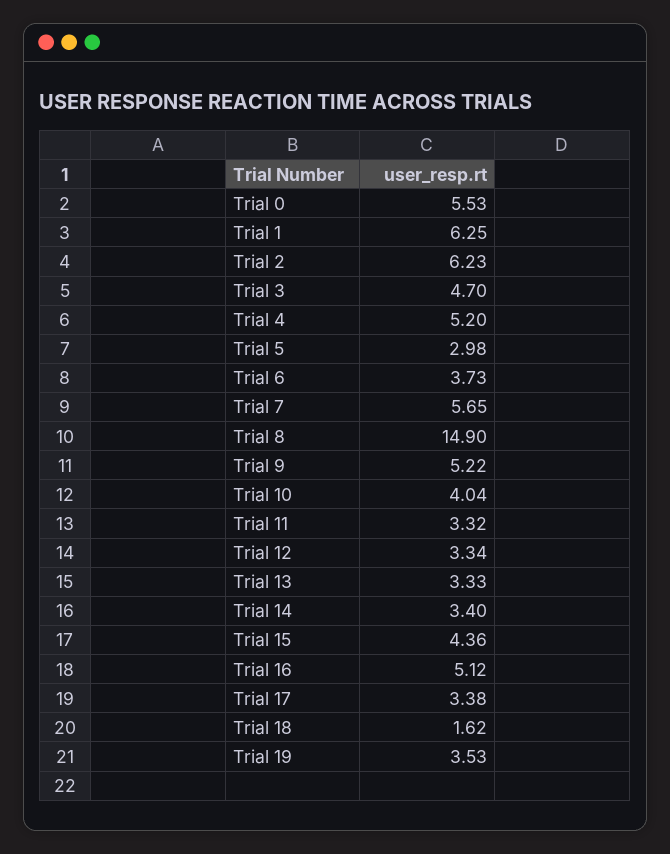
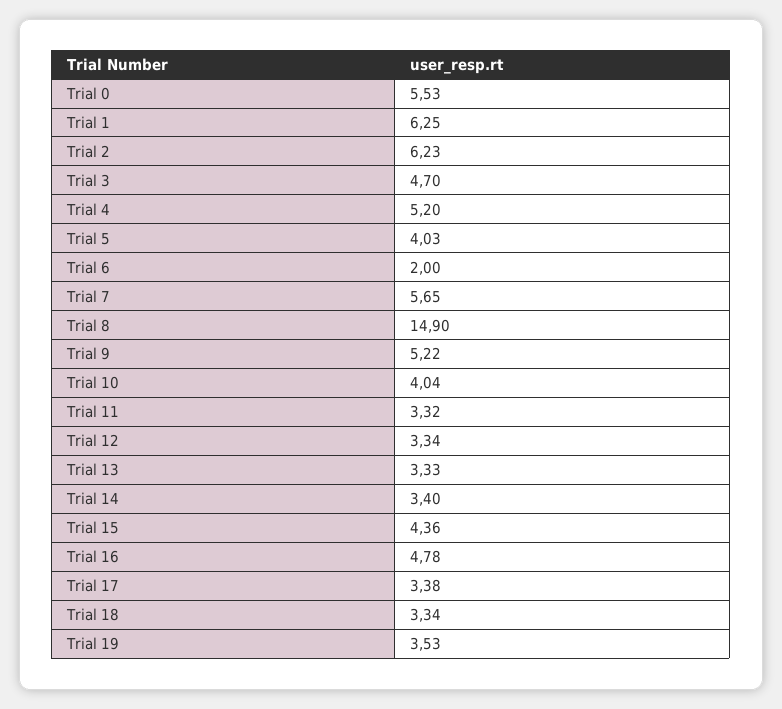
  {
    "Trial 0": 5.53,
    "Trial 1": 6.25,
    "Trial 2": 6.23,
    "Trial 3": 4.7,
    "Trial 4": 5.2,
-   "Trial 5": 2.98,
+   "Trial 5": 4.03,
-   "Trial 6": 3.73,
+   "Trial 6": 2,
    "Trial 7": 5.65,
    "Trial 8": 14.9,
    "Trial 9": 5.22,
    "Trial 10": 4.04,
    "Trial 11": 3.32,
    "Trial 12": 3.34,
    "Trial 13": 3.33,
    "Trial 14": 3.4,
    "Trial 15": 4.36,
-   "Trial 16": 5.12,
+   "Trial 16": 4.78,
    "Trial 17": 3.38,
-   "Trial 18": 1.62,
+   "Trial 18": 3.34,
    "Trial 19": 3.53
  }

